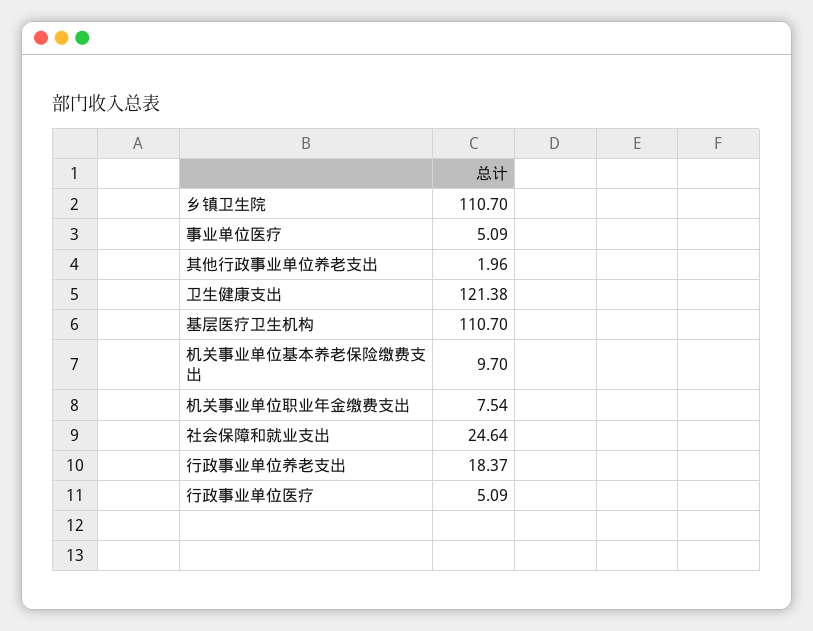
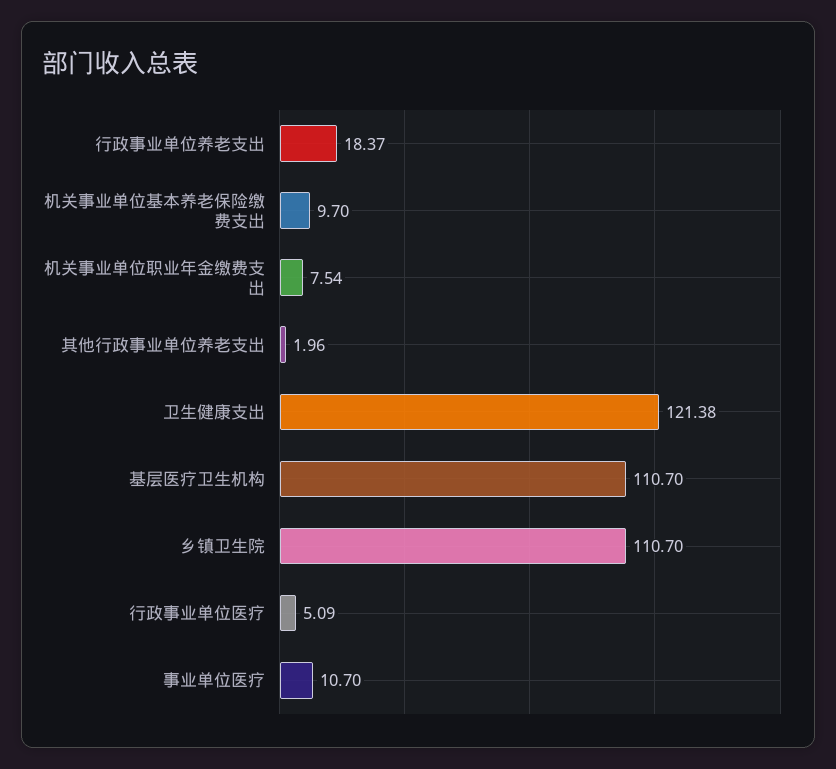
  {
    "乡镇卫生院": 110.7,
-   "事业单位医疗": 5.09,
+   "事业单位医疗": 10.7,
    "其他行政事业单位养老支出": 1.96,
    "卫生健康支出": 121.38,
    "基层医疗卫生机构": 110.7,
    "机关事业单位基本养老保险缴费支出": 9.7,
    "机关事业单位职业年金缴费支出": 7.54,
-   "社会保障和就业支出": 24.64,
    "行政事业单位养老支出": 18.37,
    "行政事业单位医疗": 5.09
  }

